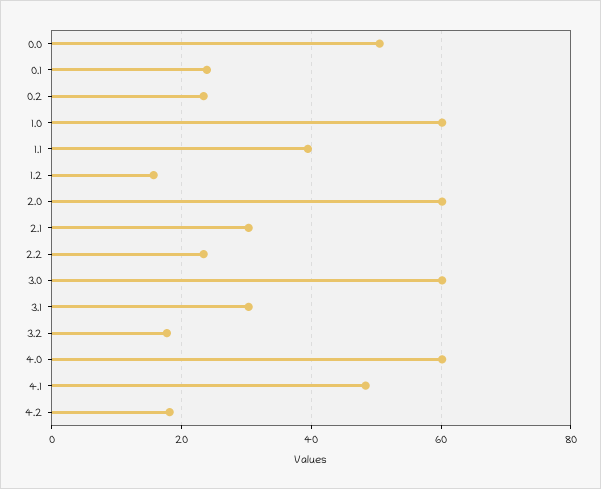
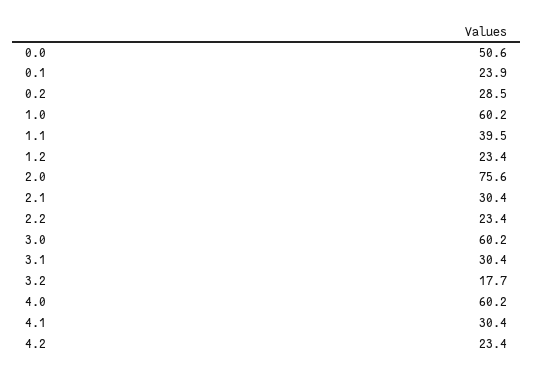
  {
    "0.0": 50.6,
    "0.1": 23.9,
-   "0.2": 24,
+   "0.2": 28.5,
    "1.0": 60.2,
    "1.1": 39.5,
-   "1.2": 16,
+   "1.2": 23.4,
-   "2.0": 60,
+   "2.0": 75.6,
    "2.1": 30.4,
    "2.2": 23.4,
    "3.0": 60.2,
    "3.1": 30.4,
    "3.2": 17.7,
    "4.0": 60.2,
-   "4.1": 48,
+   "4.1": 30.4,
-   "4.2": 18
+   "4.2": 23.4
  }

